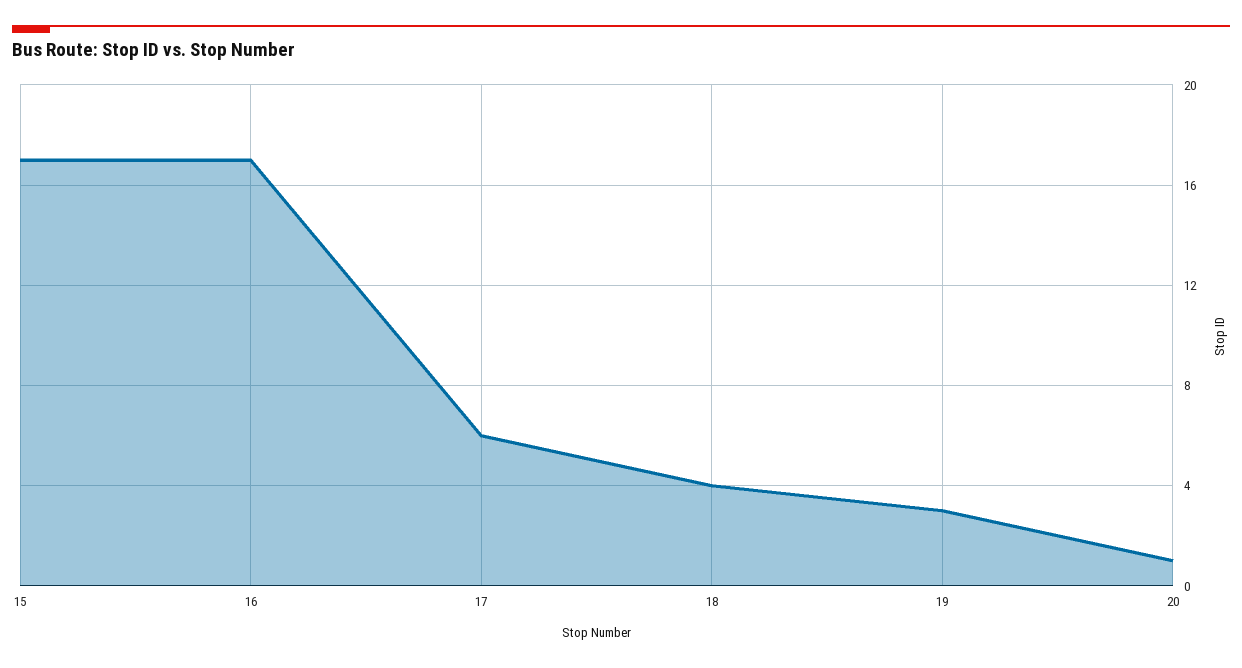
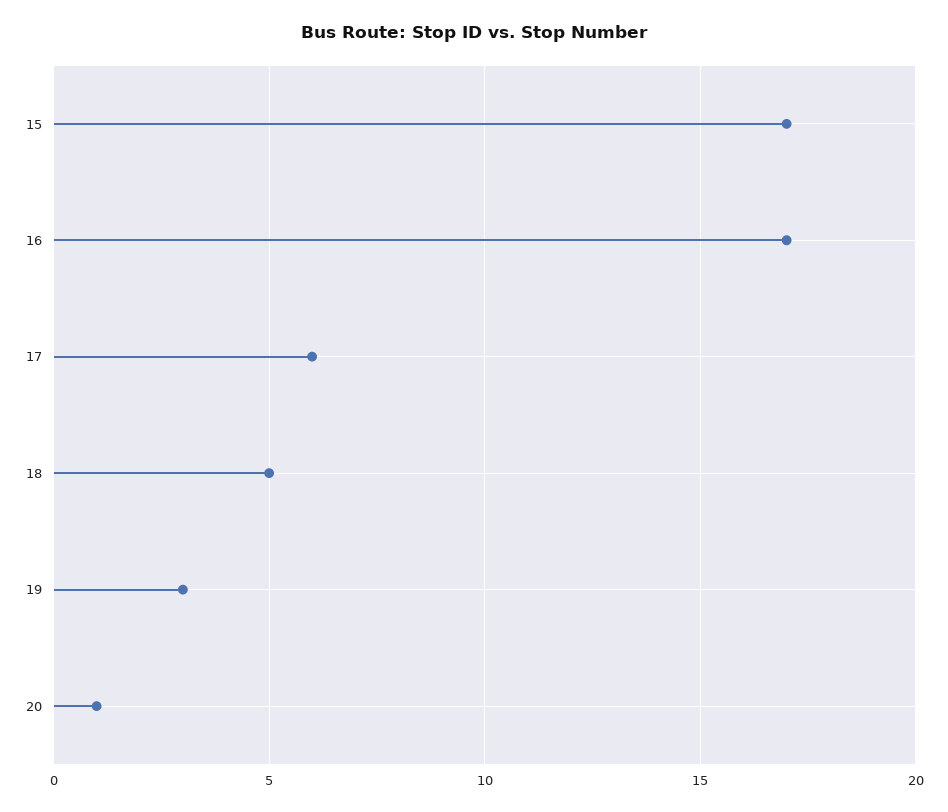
  {
    "15": 17,
    "16": 17,
    "17": 6,
-   "18": 4,
+   "18": 5,
    "19": 3,
    "20": 1
  }

